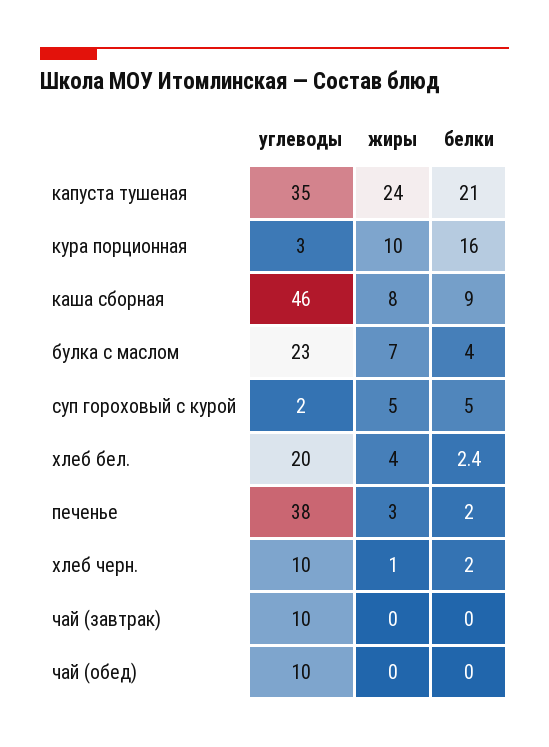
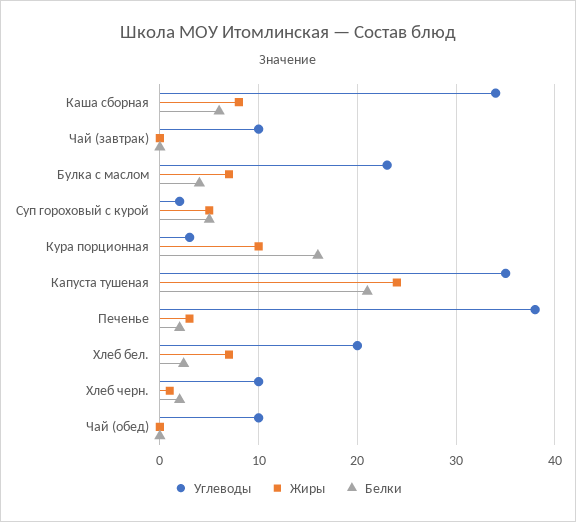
  {
    "углеводы": {
      "капуста тушеная": 35,
      "кура порционная": 3,
-     "каша сборная": 46,
+     "каша сборная": 34,
      "булка с маслом": 23,
      "суп гороховый с курой": 2,
      "хлеб бел.": 20,
      "печенье": 38,
      "хлеб черн.": 10,
      "чай (завтрак)": 10,
      "чай (обед)": 10
    },
    "жиры": {
      "капуста тушеная": 24,
      "кура порционная": 10,
      "каша сборная": 8,
      "булка с маслом": 7,
      "суп гороховый с курой": 5,
-     "хлеб бел.": 4,
+     "хлеб бел.": 7,
      "печенье": 3,
      "хлеб черн.": 1,
      "чай (завтрак)": 0,
      "чай (обед)": 0
    },
    "белки": {
      "капуста тушеная": 21,
      "кура порционная": 16,
-     "каша сборная": 9,
+     "каша сборная": 6,
      "булка с маслом": 4,
      "суп гороховый с курой": 5,
      "хлеб бел.": 2.4,
      "печенье": 2,
      "хлеб черн.": 2,
      "чай (завтрак)": 0,
      "чай (обед)": 0
    }
  }

